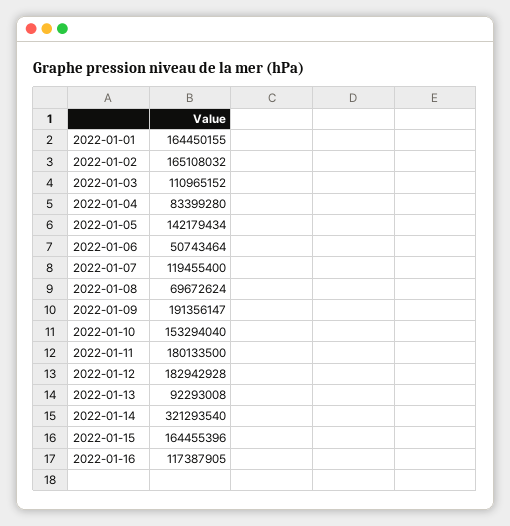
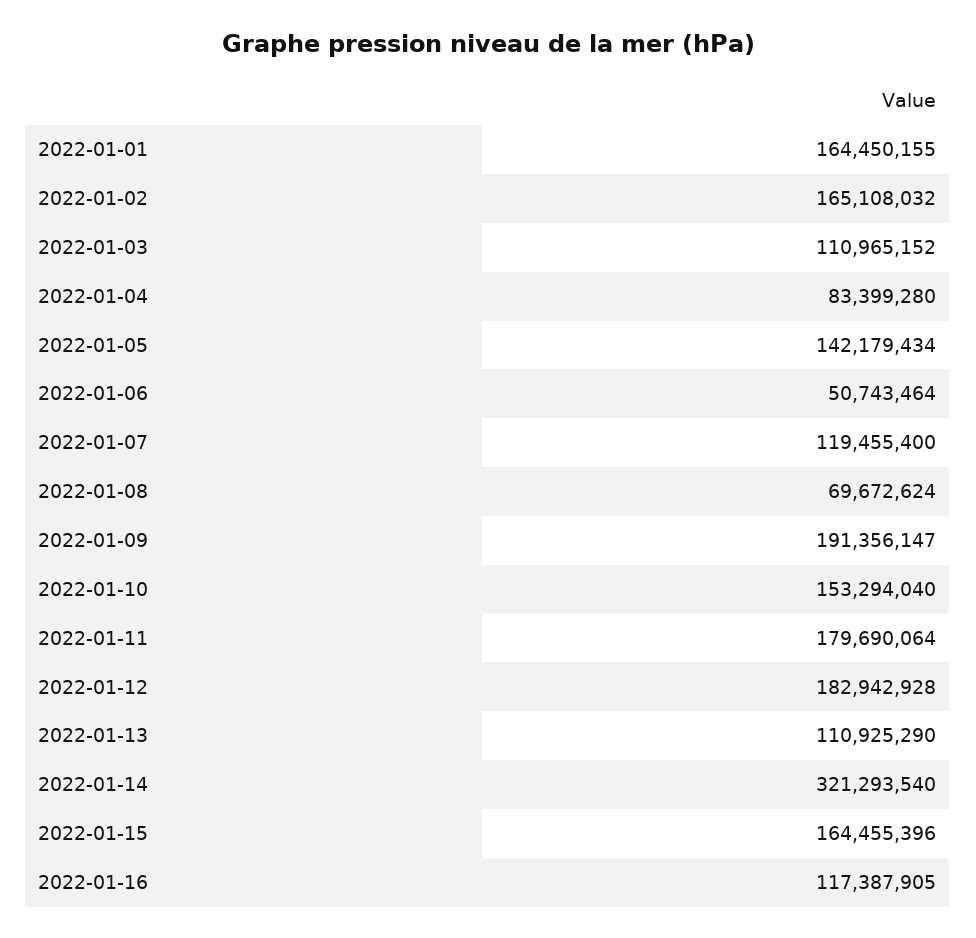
  {
    "2022-01-01": 164450155,
    "2022-01-02": 165108032,
    "2022-01-03": 110965152,
    "2022-01-04": 83399280,
    "2022-01-05": 142179434,
    "2022-01-06": 50743464,
    "2022-01-07": 119455400,
    "2022-01-08": 69672624,
    "2022-01-09": 191356147,
    "2022-01-10": 153294040,
-   "2022-01-11": 180133500,
+   "2022-01-11": 179690064,
    "2022-01-12": 182942928,
-   "2022-01-13": 92293008,
+   "2022-01-13": 110925290,
    "2022-01-14": 321293540,
    "2022-01-15": 164455396,
    "2022-01-16": 117387905
  }

